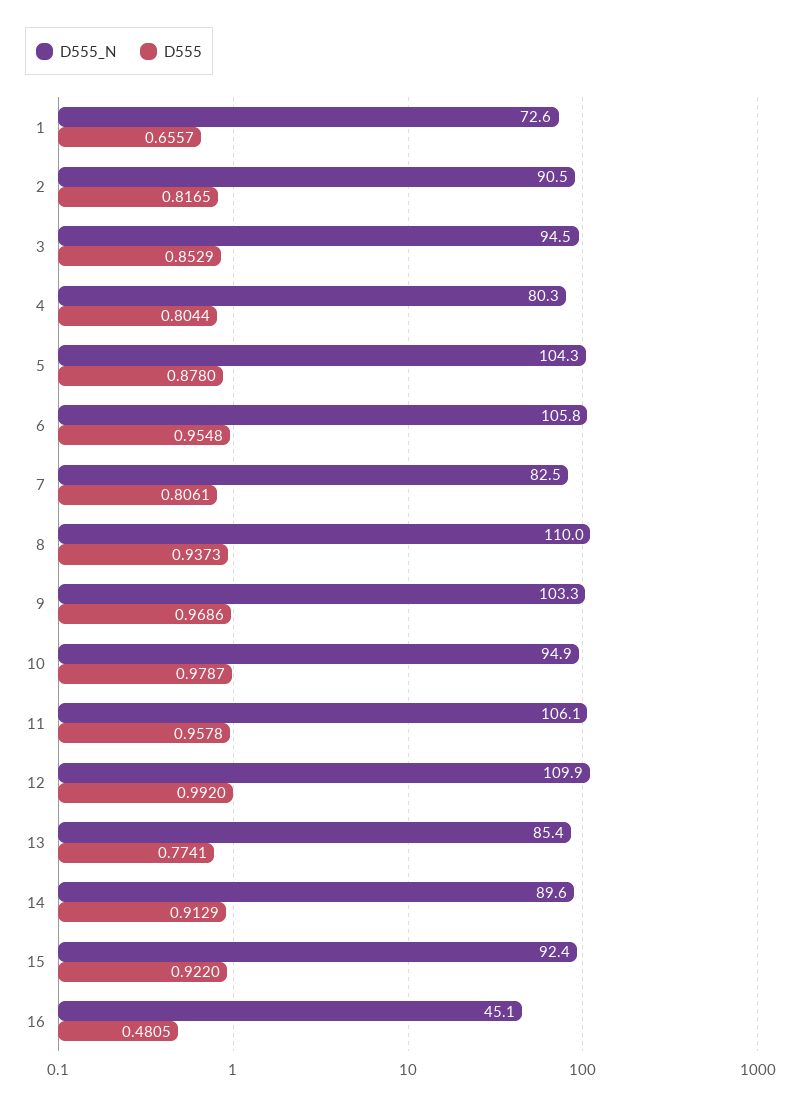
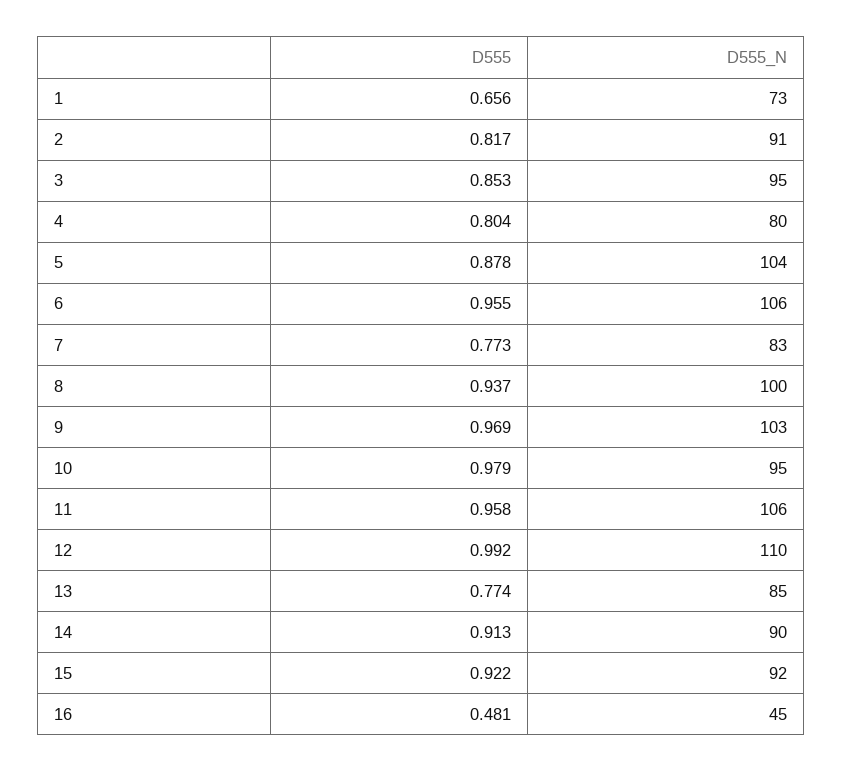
  {
    "D555_N": {
      "1": 72.6,
      "2": 90.5,
      "3": 94.5,
      "4": 80.3,
      "5": 104.3,
      "6": 105.8,
      "7": 82.5,
-     "8": 110,
+     "8": 100,
      "9": 103.3,
      "10": 94.9,
      "11": 106.1,
      "12": 109.9,
      "13": 85.4,
      "14": 89.6,
      "15": 92.4,
      "16": 45.1
    },
    "D555": {
      "1": 0.6557,
      "2": 0.8165,
      "3": 0.8529,
      "4": 0.8044,
      "5": 0.878,
      "6": 0.9548,
-     "7": 0.8061,
+     "7": 0.773,
      "8": 0.9373,
      "9": 0.9686,
      "10": 0.9787,
      "11": 0.9578,
      "12": 0.992,
      "13": 0.7741,
      "14": 0.9129,
      "15": 0.922,
      "16": 0.4805
    }
  }

